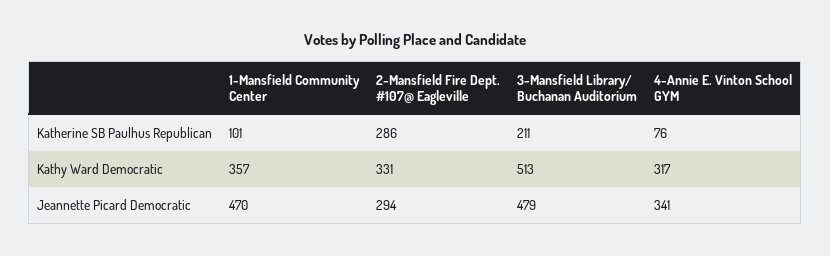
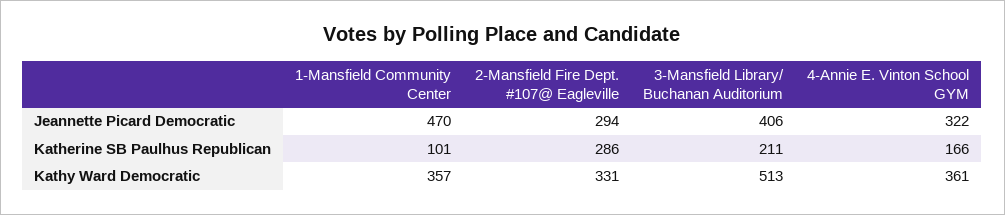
  {
    "1-Mansfield Community Center": {
      "Katherine SB Paulhus Republican": 101,
      "Kathy Ward Democratic": 357,
      "Jeannette Picard Democratic": 470
    },
    "2-Mansfield Fire Dept. #107@ Eagleville": {
      "Katherine SB Paulhus Republican": 286,
      "Kathy Ward Democratic": 331,
      "Jeannette Picard Democratic": 294
    },
    "3-Mansfield Library/ Buchanan Auditorium": {
      "Katherine SB Paulhus Republican": 211,
      "Kathy Ward Democratic": 513,
-     "Jeannette Picard Democratic": 479
+     "Jeannette Picard Democratic": 406
    },
    "4-Annie E. Vinton School GYM": {
-     "Katherine SB Paulhus Republican": 76,
+     "Katherine SB Paulhus Republican": 166,
-     "Kathy Ward Democratic": 317,
+     "Kathy Ward Democratic": 361,
-     "Jeannette Picard Democratic": 341
+     "Jeannette Picard Democratic": 322
    }
  }

